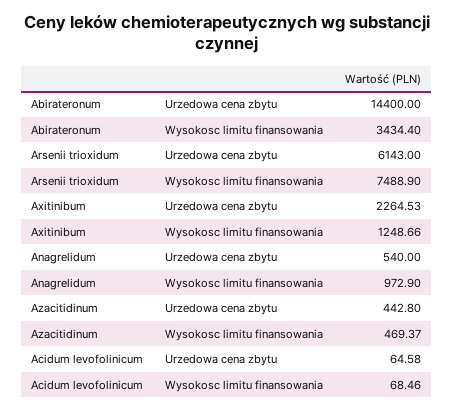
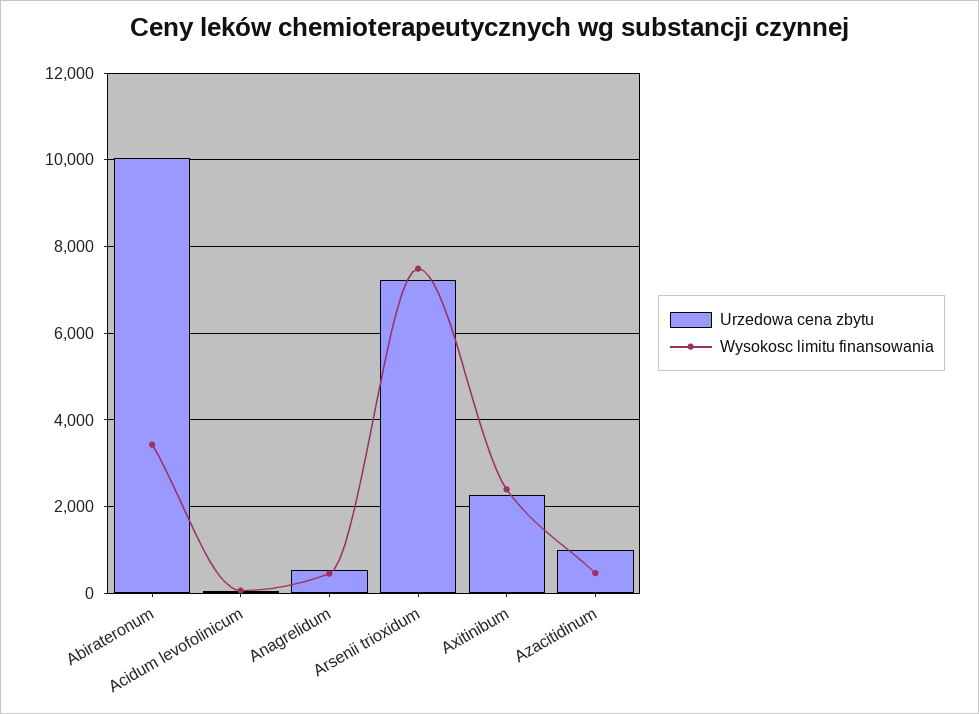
  {
    "Urzedowa cena zbytu": {
-     "Abirateronum": 14400,
+     "Abirateronum": 10000,
-     "Arsenii trioxidum": 6143,
+     "Arsenii trioxidum": 7200,
      "Axitinibum": 2264.53,
      "Anagrelidum": 540,
-     "Azacitidinum": 442.8,
+     "Azacitidinum": 1000,
      "Acidum levofolinicum": 64.58
    },
    "Wysokosc limitu finansowania": {
      "Abirateronum": 3434.4,
      "Arsenii trioxidum": 7488.9,
-     "Axitinibum": 1248.66,
+     "Axitinibum": 2400,
-     "Anagrelidum": 972.9,
+     "Anagrelidum": 400,
      "Azacitidinum": 469.37,
      "Acidum levofolinicum": 68.46
    }
  }

